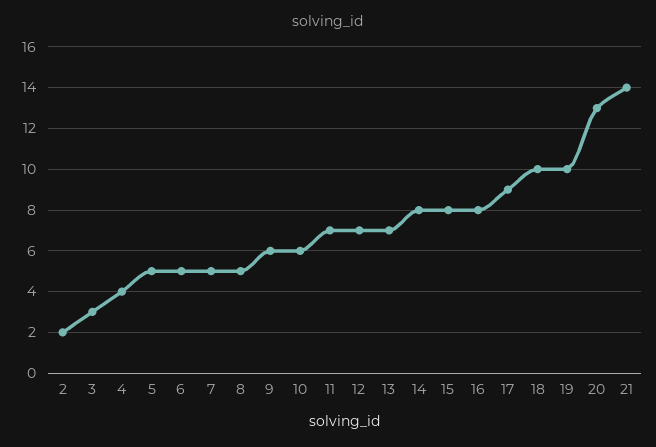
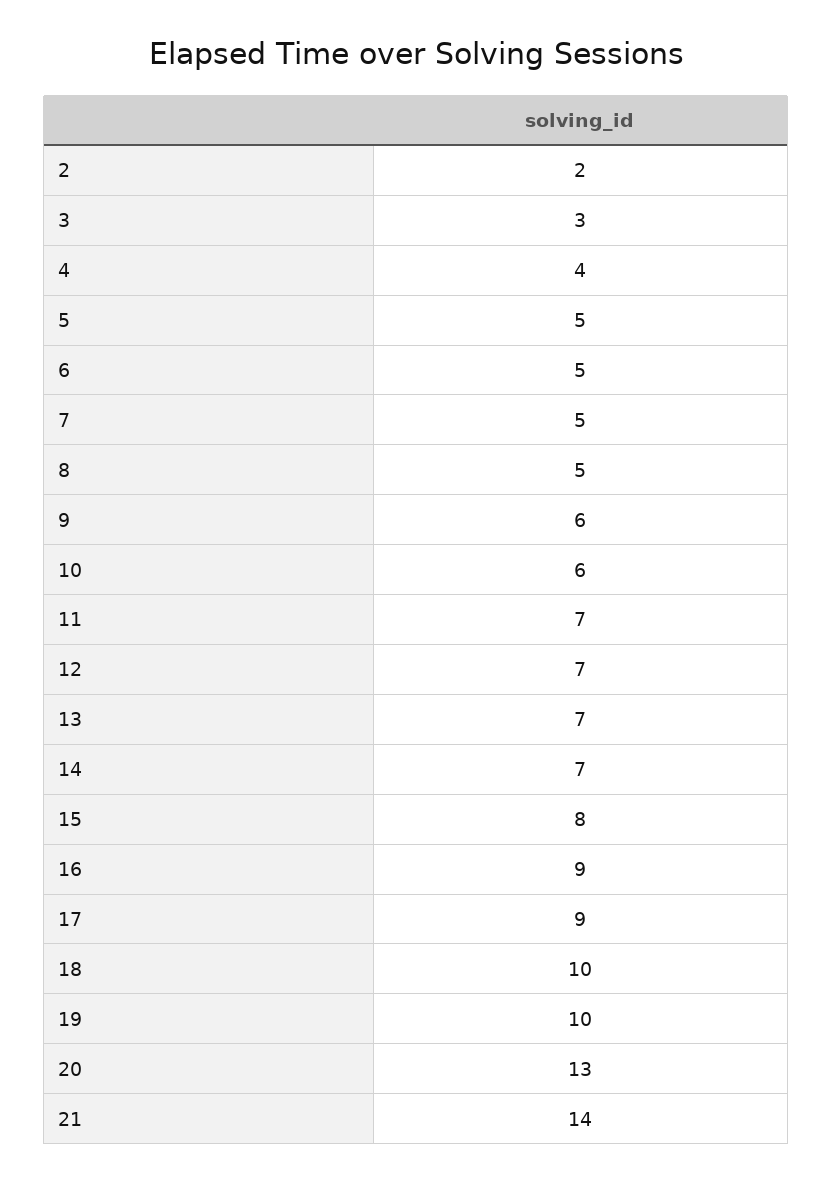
  {
    "2": 2,
    "3": 3,
    "4": 4,
    "5": 5,
    "6": 5,
    "7": 5,
    "8": 5,
    "9": 6,
    "10": 6,
    "11": 7,
    "12": 7,
    "13": 7,
-   "14": 8,
+   "14": 7,
    "15": 8,
-   "16": 8,
+   "16": 9,
    "17": 9,
    "18": 10,
    "19": 10,
    "20": 13,
    "21": 14
  }

